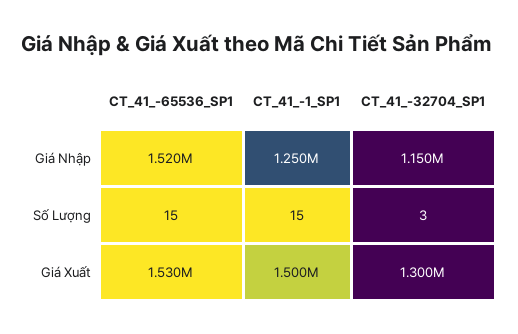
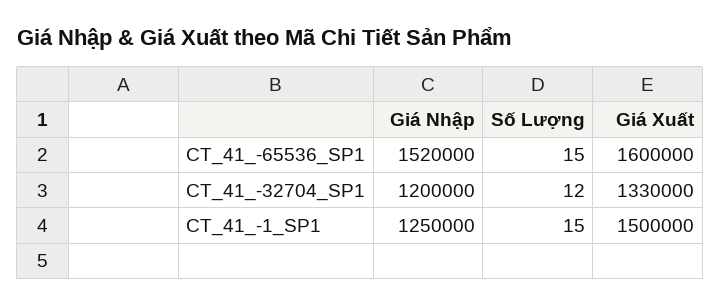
  {
    "CT_41_-65536_SP1": {
      "Giá Nhập": 1520000,
      "Số Lượng": 15,
-     "Giá Xuất": 1530000
+     "Giá Xuất": 1600000
    },
    "CT_41_-1_SP1": {
      "Giá Nhập": 1250000,
      "Số Lượng": 15,
      "Giá Xuất": 1500000
    },
    "CT_41_-32704_SP1": {
-     "Giá Nhập": 1150000,
+     "Giá Nhập": 1200000,
-     "Số Lượng": 3,
+     "Số Lượng": 12,
-     "Giá Xuất": 1300000
+     "Giá Xuất": 1330000
    }
  }

